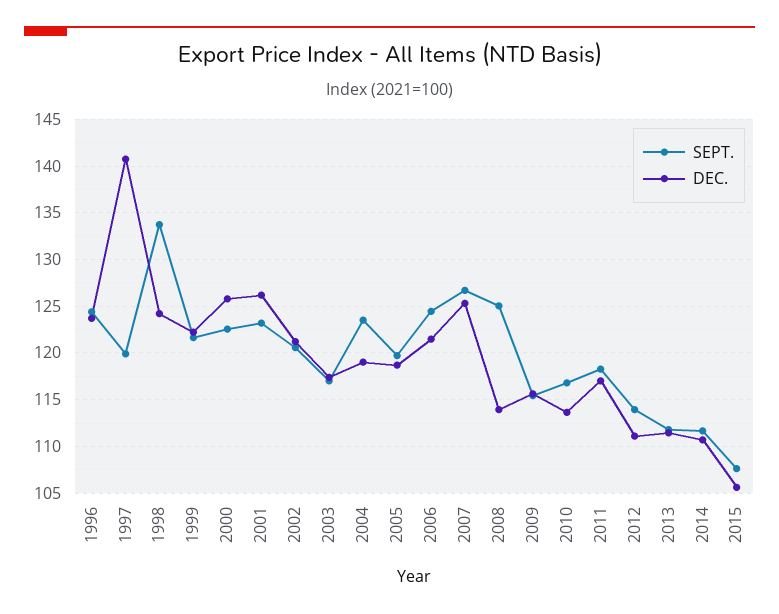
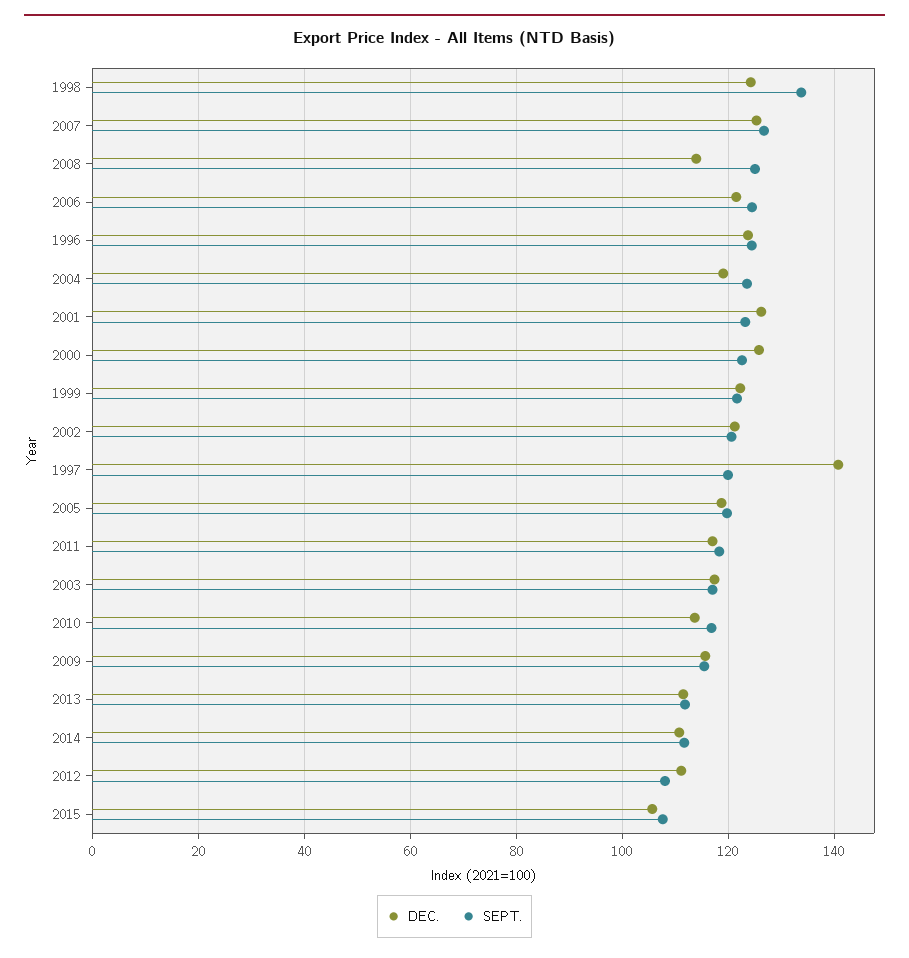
  {
    "SEPT.": {
      "1996": 124,
      "1997": 120,
      "1998": 134,
      "1999": 122,
      "2000": 123,
      "2001": 123,
      "2002": 121,
      "2003": 117,
      "2004": 124,
      "2005": 120,
      "2006": 124,
      "2007": 127,
      "2008": 125,
      "2009": 115,
      "2010": 117,
      "2011": 118,
-     "2012": 114,
+     "2012": 108,
      "2013": 112,
      "2014": 112,
      "2015": 108
    },
    "DEC.": {
      "1996": 124,
      "1997": 141,
      "1998": 124,
      "1999": 122,
      "2000": 126,
      "2001": 126,
      "2002": 121,
      "2003": 117,
      "2004": 119,
      "2005": 119,
      "2006": 121,
      "2007": 125,
      "2008": 114,
      "2009": 116,
      "2010": 114,
      "2011": 117,
      "2012": 111,
      "2013": 111,
      "2014": 111,
      "2015": 106
    }
  }

